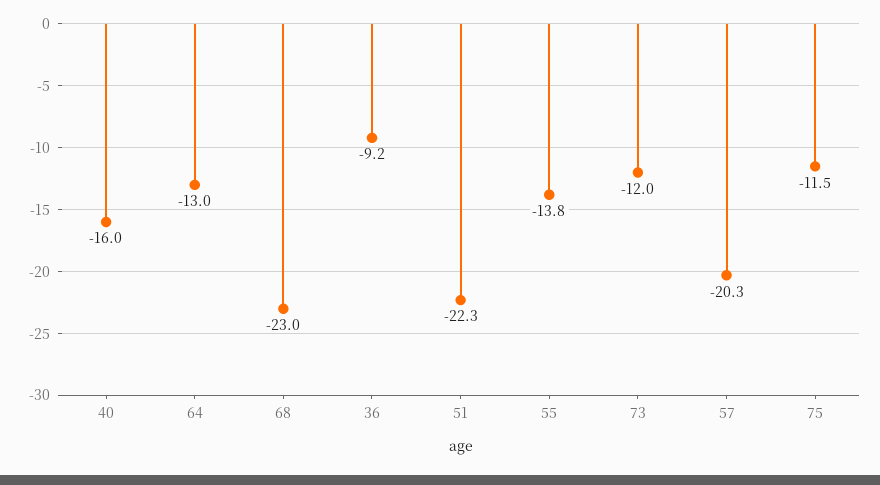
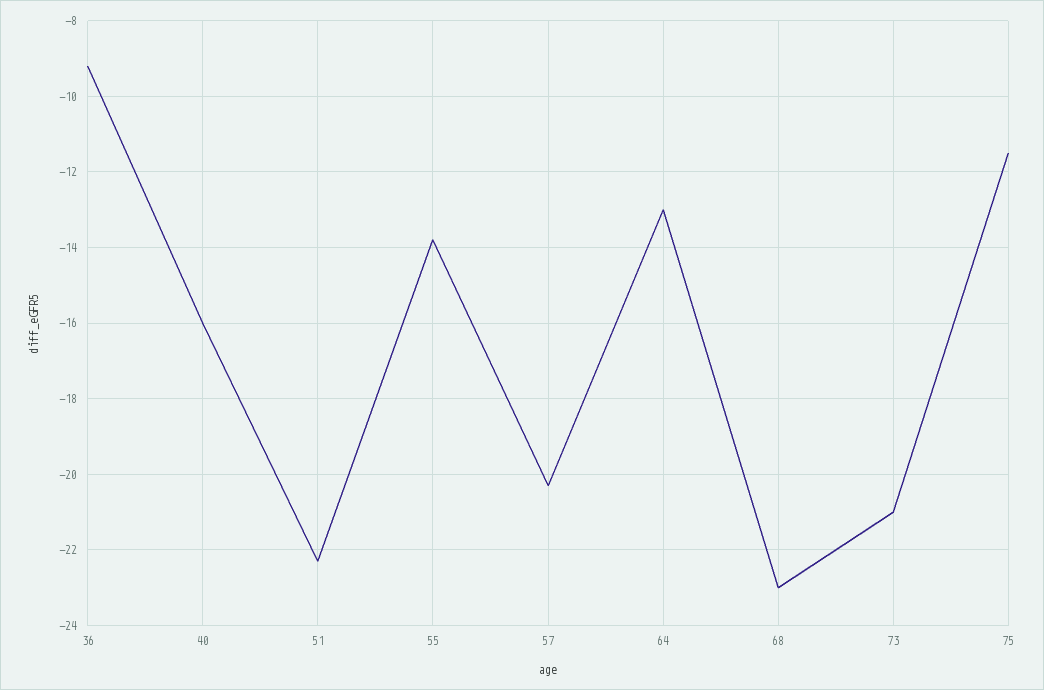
  {
    "40": -16,
    "64": -13,
    "68": -23,
    "36": -9.2,
    "51": -22.3,
    "55": -13.8,
-   "73": -12,
+   "73": -21,
    "57": -20.3,
    "75": -11.5
  }

